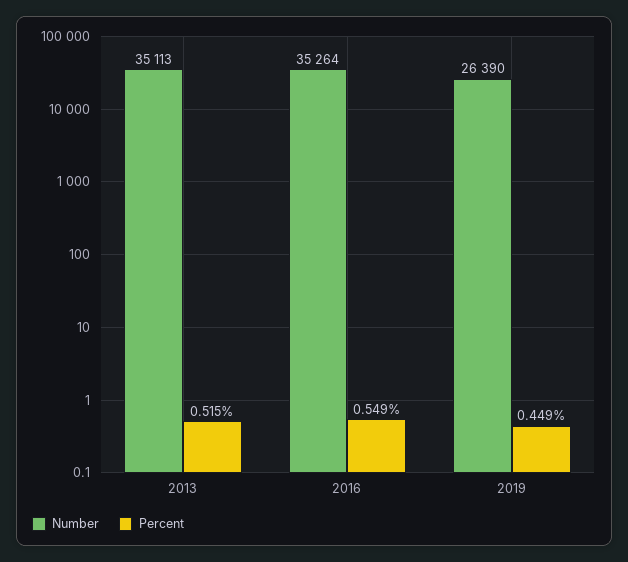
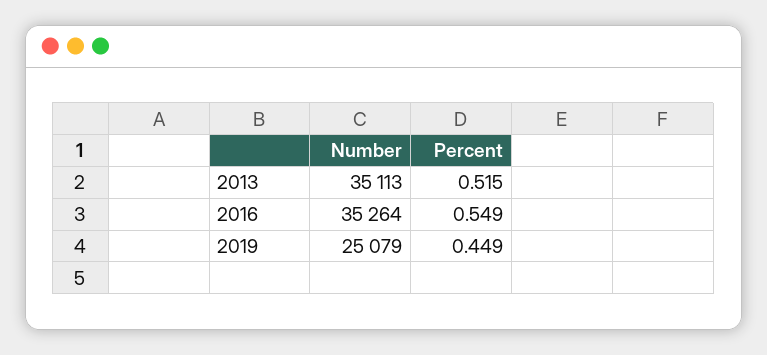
  {
    "Number": {
      "2013": 35113,
      "2016": 35264,
-     "2019": 26390
+     "2019": 25079
    },
    "Percent": {
      "2013": 0.515,
      "2016": 0.549,
      "2019": 0.449
    }
  }

